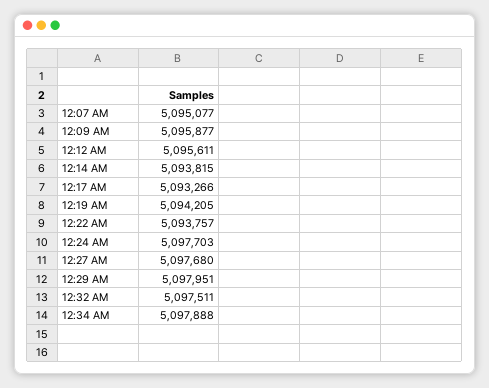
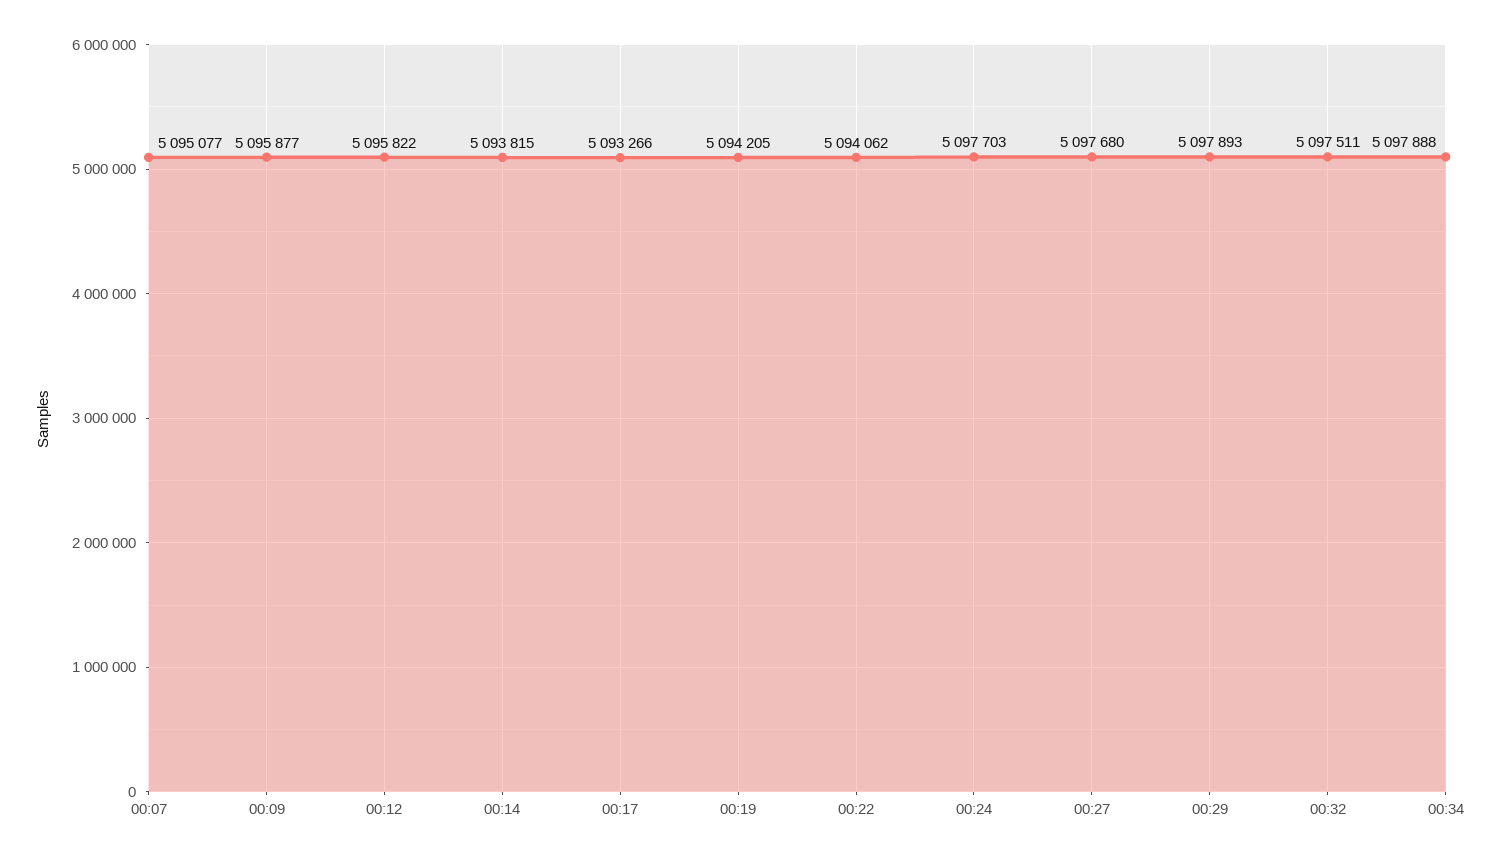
  {
    "12:07 AM": 5095077,
    "12:09 AM": 5095877,
-   "12:12 AM": 5095611,
+   "12:12 AM": 5095822,
    "12:14 AM": 5093815,
    "12:17 AM": 5093266,
    "12:19 AM": 5094205,
-   "12:22 AM": 5093757,
+   "12:22 AM": 5094062,
    "12:24 AM": 5097703,
    "12:27 AM": 5097680,
-   "12:29 AM": 5097951,
+   "12:29 AM": 5097893,
    "12:32 AM": 5097511,
    "12:34 AM": 5097888
  }

